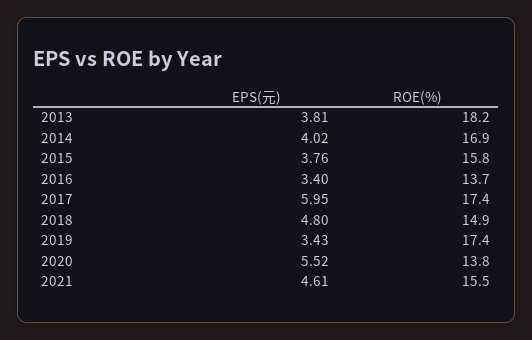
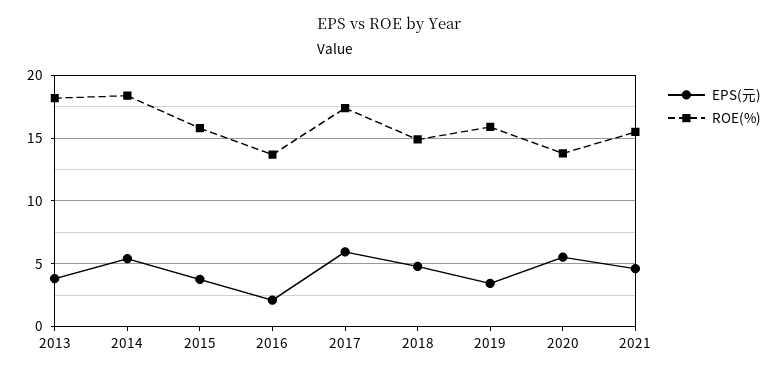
  {
    "EPS(元)": {
      "2013": 3.81,
-     "2014": 4.02,
+     "2014": 5.5,
      "2015": 3.76,
-     "2016": 3.4,
+     "2016": 2,
      "2017": 5.95,
      "2018": 4.8,
      "2019": 3.43,
      "2020": 5.52,
      "2021": 4.61
    },
    "ROE(%)": {
      "2013": 18.2,
-     "2014": 16.9,
+     "2014": 18.5,
      "2015": 15.8,
      "2016": 13.7,
      "2017": 17.4,
      "2018": 14.9,
-     "2019": 17.4,
+     "2019": 16,
      "2020": 13.8,
      "2021": 15.5
    }
  }

